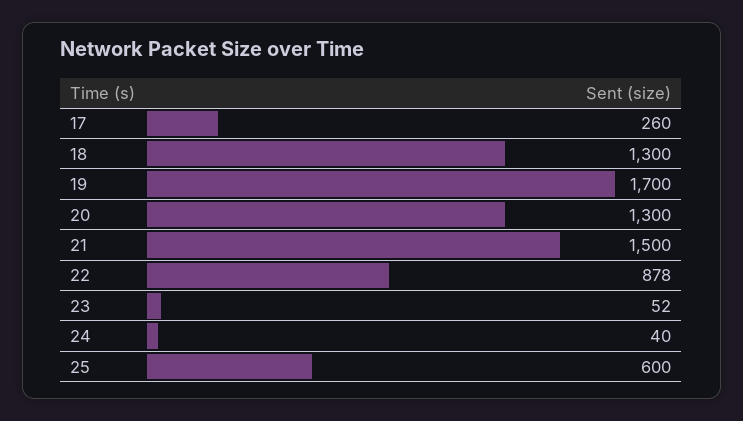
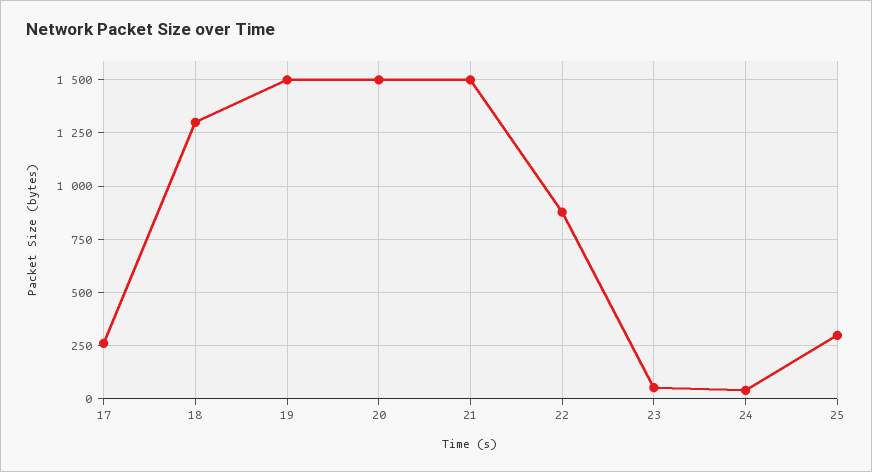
  {
    "17": 260,
    "18": 1300,
-   "19": 1700,
+   "19": 1500,
-   "20": 1300,
+   "20": 1500,
    "21": 1500,
    "22": 878,
    "23": 52,
    "24": 40,
-   "25": 600
+   "25": 300
  }

